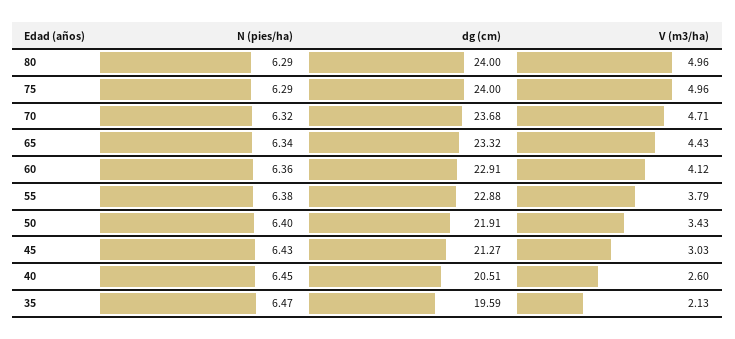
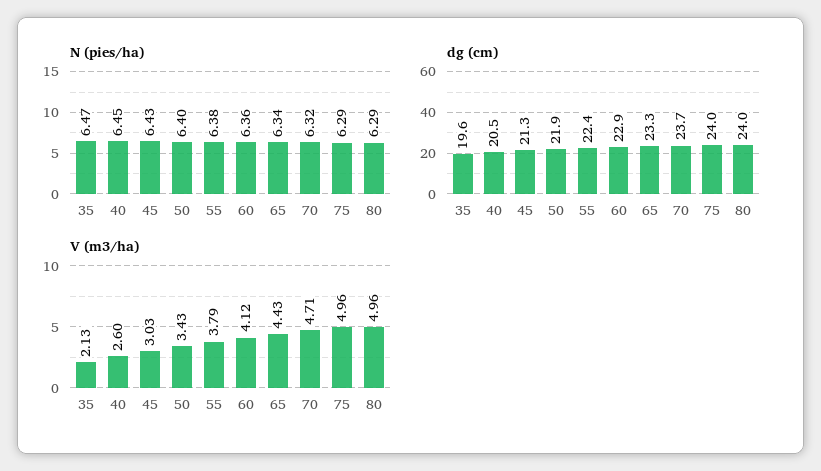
  {
    "N (pies/ha)": {
      "80": 6.29,
      "75": 6.29,
      "70": 6.32,
      "65": 6.34,
      "60": 6.36,
      "55": 6.38,
      "50": 6.4,
      "45": 6.43,
      "40": 6.45,
      "35": 6.47
    },
    "dg (cm)": {
      "80": 24,
      "75": 24,
      "70": 23.68,
      "65": 23.32,
      "60": 22.91,
-     "55": 22.88,
+     "55": 22.4,
      "50": 21.91,
      "45": 21.27,
      "40": 20.51,
      "35": 19.59
    },
    "V (m3/ha)": {
      "80": 4.96,
      "75": 4.96,
      "70": 4.71,
      "65": 4.43,
      "60": 4.12,
      "55": 3.79,
      "50": 3.43,
      "45": 3.03,
      "40": 2.6,
      "35": 2.13
    }
  }

